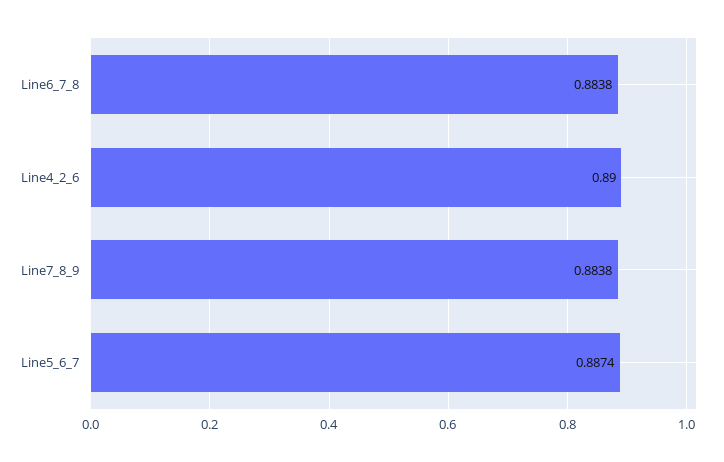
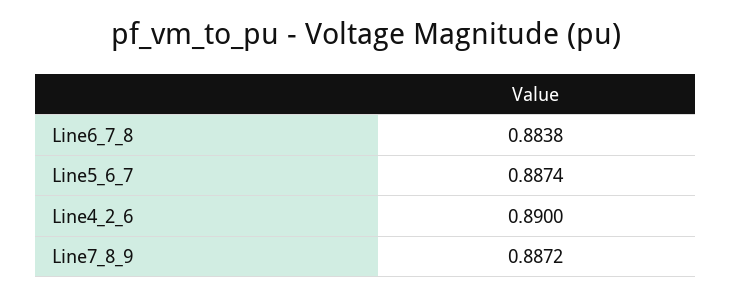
  {
    "Line6_7_8": 0.8838,
    "Line4_2_6": 0.89,
-   "Line7_8_9": 0.8838,
+   "Line7_8_9": 0.8872,
    "Line5_6_7": 0.8874
  }

